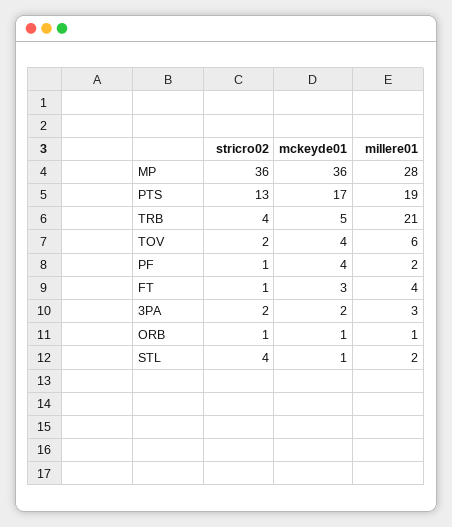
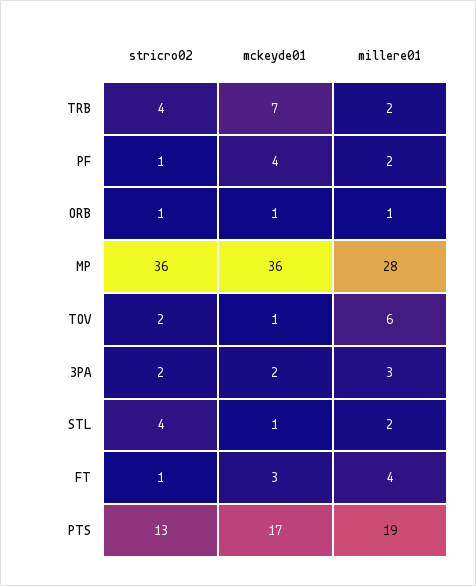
  {
    "stricro02": {
      "MP": 36,
      "PTS": 13,
      "TRB": 4,
      "TOV": 2,
      "PF": 1,
      "FT": 1,
      "3PA": 2,
      "ORB": 1,
      "STL": 4
    },
    "mckeyde01": {
      "MP": 36,
      "PTS": 17,
-     "TRB": 5,
+     "TRB": 7,
-     "TOV": 4,
+     "TOV": 1,
      "PF": 4,
      "FT": 3,
      "3PA": 2,
      "ORB": 1,
      "STL": 1
    },
    "millere01": {
      "MP": 28,
      "PTS": 19,
-     "TRB": 21,
+     "TRB": 2,
      "TOV": 6,
      "PF": 2,
      "FT": 4,
      "3PA": 3,
      "ORB": 1,
      "STL": 2
    }
  }

